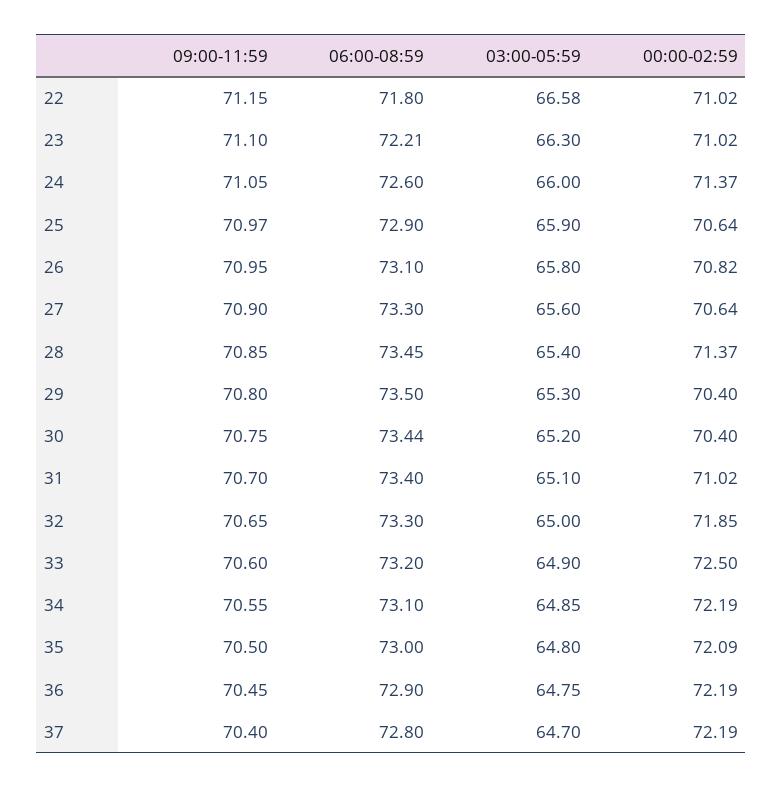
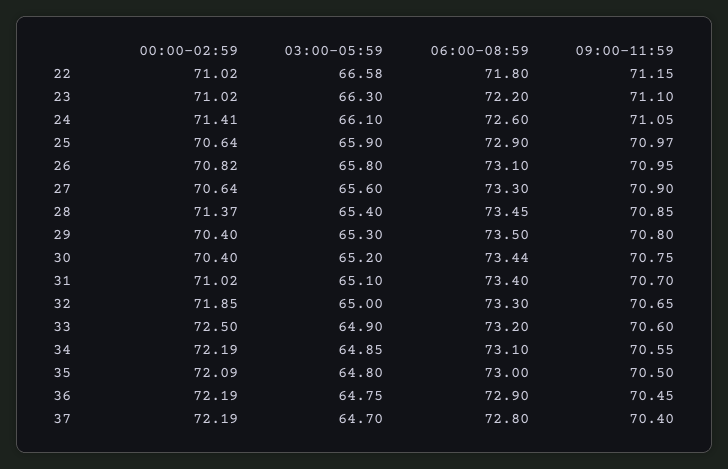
  {
    "09:00-11:59": {
      "22": 71.15,
      "23": 71.1,
      "24": 71.05,
      "25": 70.97,
      "26": 70.95,
      "27": 70.9,
      "28": 70.85,
      "29": 70.8,
      "30": 70.75,
      "31": 70.7,
      "32": 70.65,
      "33": 70.6,
      "34": 70.55,
      "35": 70.5,
      "36": 70.45,
      "37": 70.4
    },
    "06:00-08:59": {
      "22": 71.8,
-     "23": 72.21,
+     "23": 72.2,
      "24": 72.6,
      "25": 72.9,
      "26": 73.1,
      "27": 73.3,
      "28": 73.45,
      "29": 73.5,
      "30": 73.44,
      "31": 73.4,
      "32": 73.3,
      "33": 73.2,
      "34": 73.1,
      "35": 73,
      "36": 72.9,
      "37": 72.8
    },
    "03:00-05:59": {
      "22": 66.58,
      "23": 66.3,
-     "24": 66,
+     "24": 66.1,
      "25": 65.9,
      "26": 65.8,
      "27": 65.6,
      "28": 65.4,
      "29": 65.3,
      "30": 65.2,
      "31": 65.1,
      "32": 65,
      "33": 64.9,
      "34": 64.85,
      "35": 64.8,
      "36": 64.75,
      "37": 64.7
    },
    "00:00-02:59": {
      "22": 71.02,
      "23": 71.02,
-     "24": 71.37,
+     "24": 71.41,
      "25": 70.64,
      "26": 70.82,
      "27": 70.64,
      "28": 71.37,
      "29": 70.4,
      "30": 70.4,
      "31": 71.02,
      "32": 71.85,
      "33": 72.5,
      "34": 72.19,
      "35": 72.09,
      "36": 72.19,
      "37": 72.19
    }
  }

